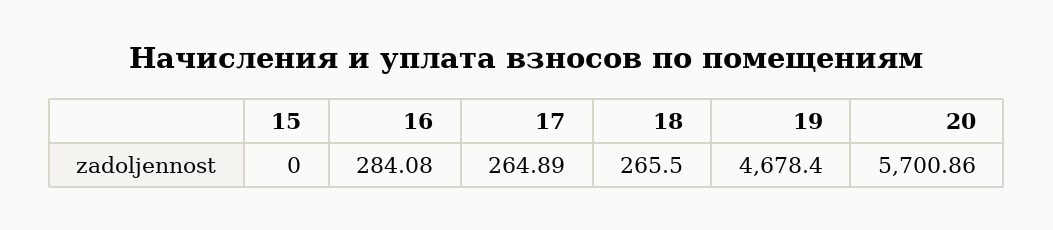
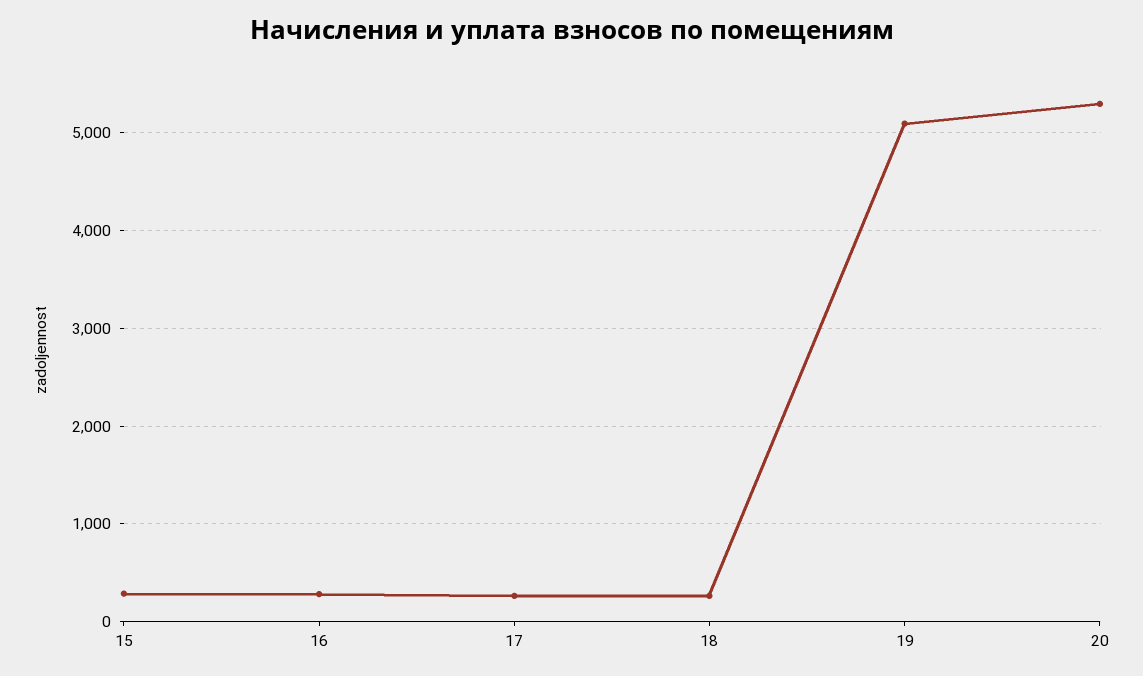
  {
-   "15": 0,
+   "15": 300,
    "16": 284.08,
    "17": 264.89,
    "18": 265.5,
-   "19": 4678.4,
+   "19": 5100,
-   "20": 5700.86
+   "20": 5300
  }

